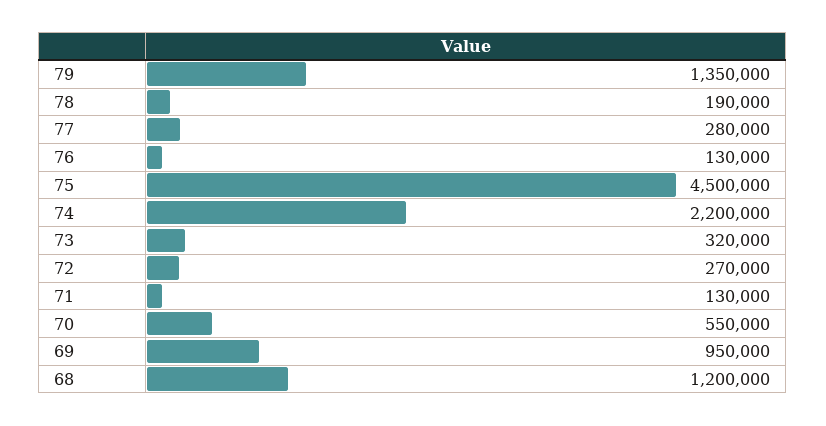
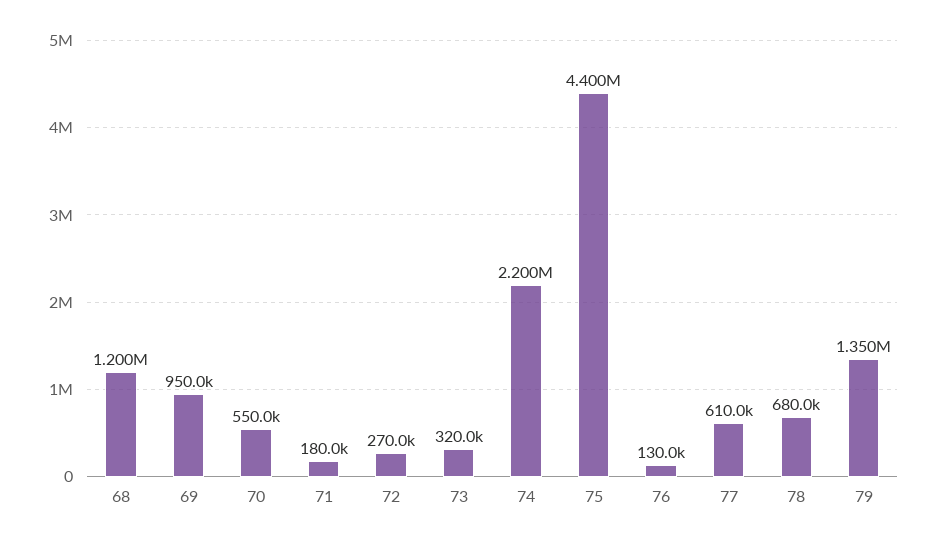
  {
    "79": 1350000,
-   "78": 190000,
+   "78": 680000,
-   "77": 280000,
+   "77": 610000,
    "76": 130000,
-   "75": 4500000,
+   "75": 4400000,
    "74": 2200000,
    "73": 320000,
    "72": 270000,
-   "71": 130000,
+   "71": 180000,
    "70": 550000,
    "69": 950000,
    "68": 1200000
  }

